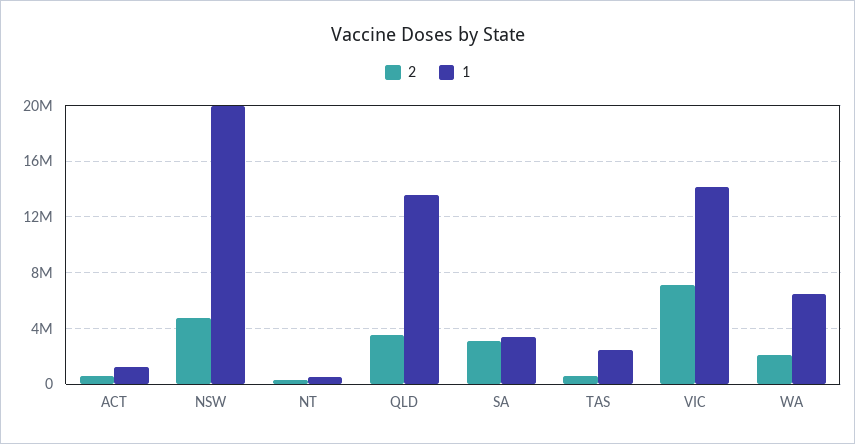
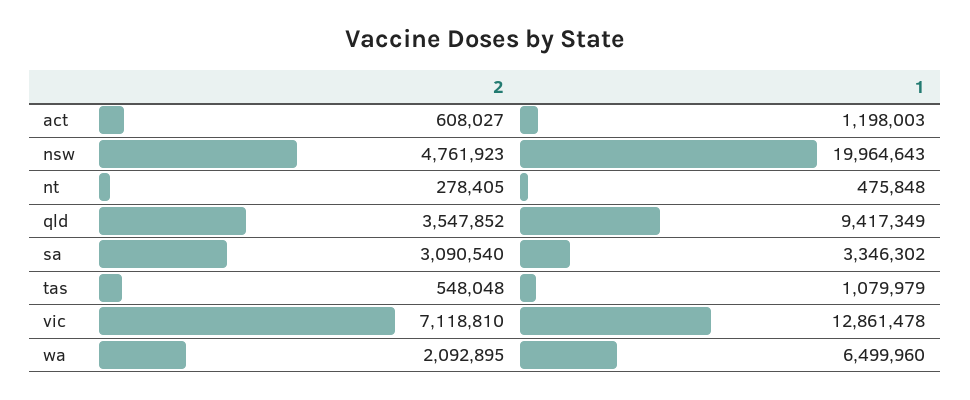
  {
    "2": {
      "ACT": 608027,
      "NSW": 4761923,
      "NT": 278405,
      "QLD": 3547852,
      "SA": 3090540,
      "TAS": 548048,
      "VIC": 7118810,
      "WA": 2092895
    },
    "1": {
      "ACT": 1198003,
      "NSW": 19964643,
      "NT": 475848,
-     "QLD": 13500000,
+     "QLD": 9417349,
      "SA": 3346302,
-     "TAS": 2500000,
+     "TAS": 1079979,
-     "VIC": 14000000,
+     "VIC": 12861478,
      "WA": 6499960
    }
  }

